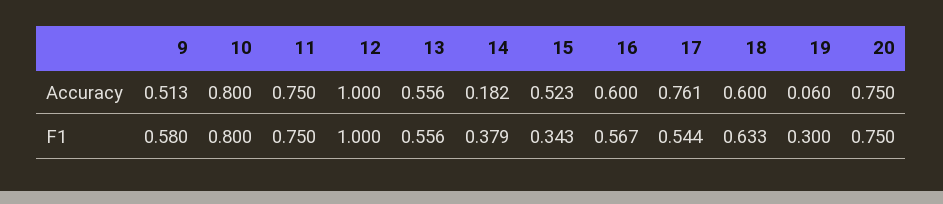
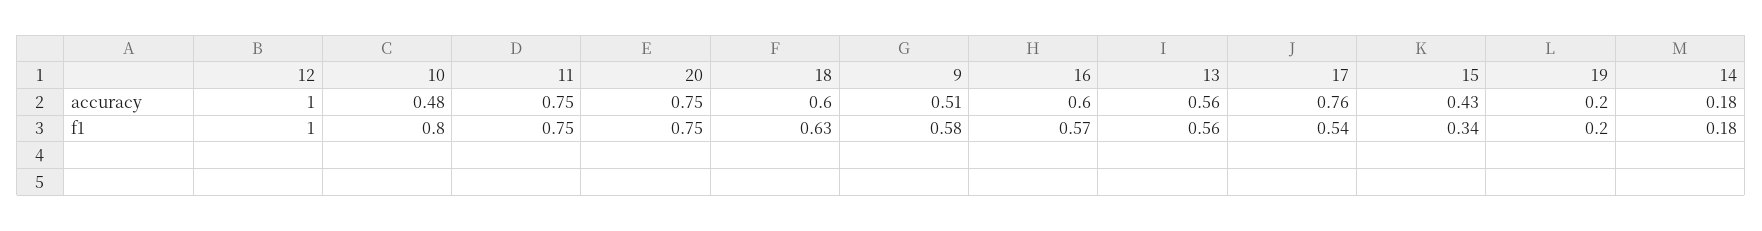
  {
    "9": {
      "Accuracy": 0.513,
      "F1": 0.58
    },
    "10": {
-     "Accuracy": 0.8,
+     "Accuracy": 0.48,
      "F1": 0.8
    },
    "11": {
      "Accuracy": 0.75,
      "F1": 0.75
    },
    "12": {
      "Accuracy": 1,
      "F1": 1
    },
    "13": {
      "Accuracy": 0.556,
      "F1": 0.556
    },
    "14": {
      "Accuracy": 0.182,
-     "F1": 0.379
+     "F1": 0.18
    },
    "15": {
-     "Accuracy": 0.523,
+     "Accuracy": 0.43,
      "F1": 0.343
    },
    "16": {
      "Accuracy": 0.6,
      "F1": 0.567
    },
    "17": {
      "Accuracy": 0.761,
      "F1": 0.544
    },
    "18": {
      "Accuracy": 0.6,
      "F1": 0.633
    },
    "19": {
-     "Accuracy": 0.06,
+     "Accuracy": 0.2,
-     "F1": 0.3
+     "F1": 0.2
    },
    "20": {
      "Accuracy": 0.75,
      "F1": 0.75
    }
  }

